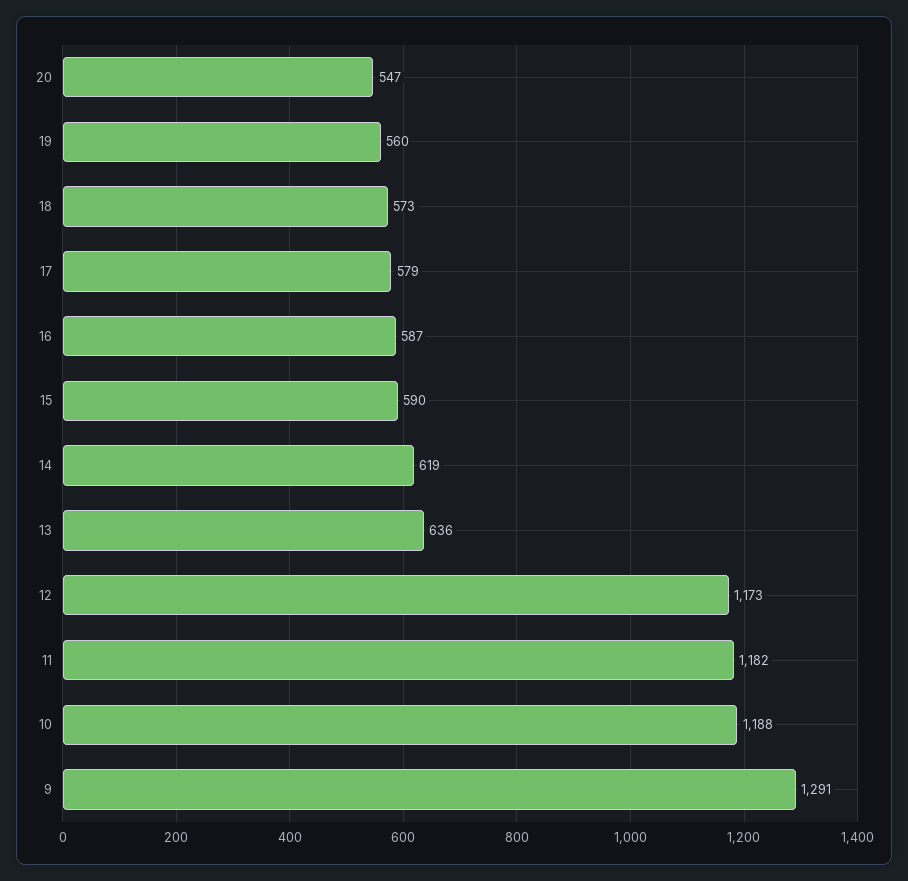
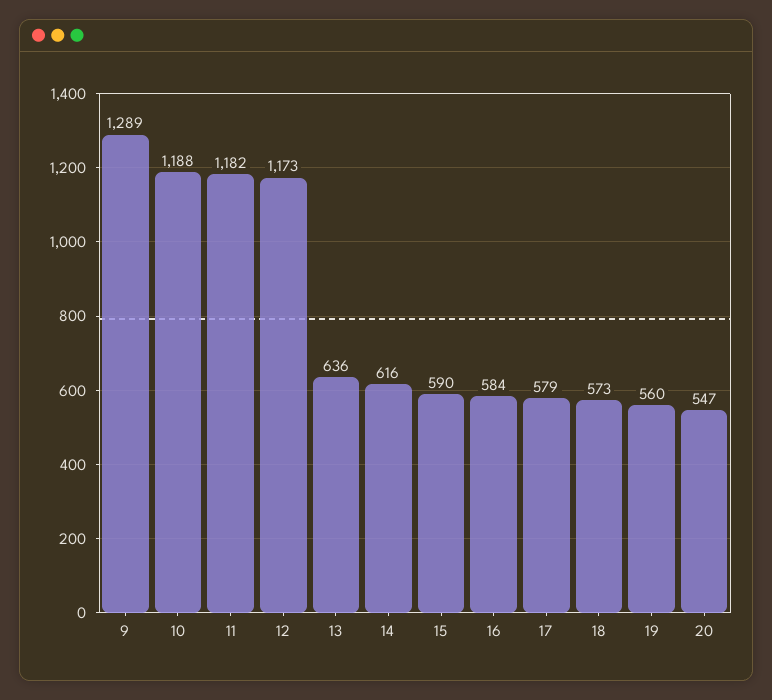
  {
    "20": 547,
    "19": 560,
    "18": 573,
    "17": 579,
-   "16": 587,
+   "16": 584,
    "15": 590,
-   "14": 619,
+   "14": 616,
    "13": 636,
    "12": 1173,
    "11": 1182,
    "10": 1188,
-   "9": 1291
+   "9": 1289
  }

